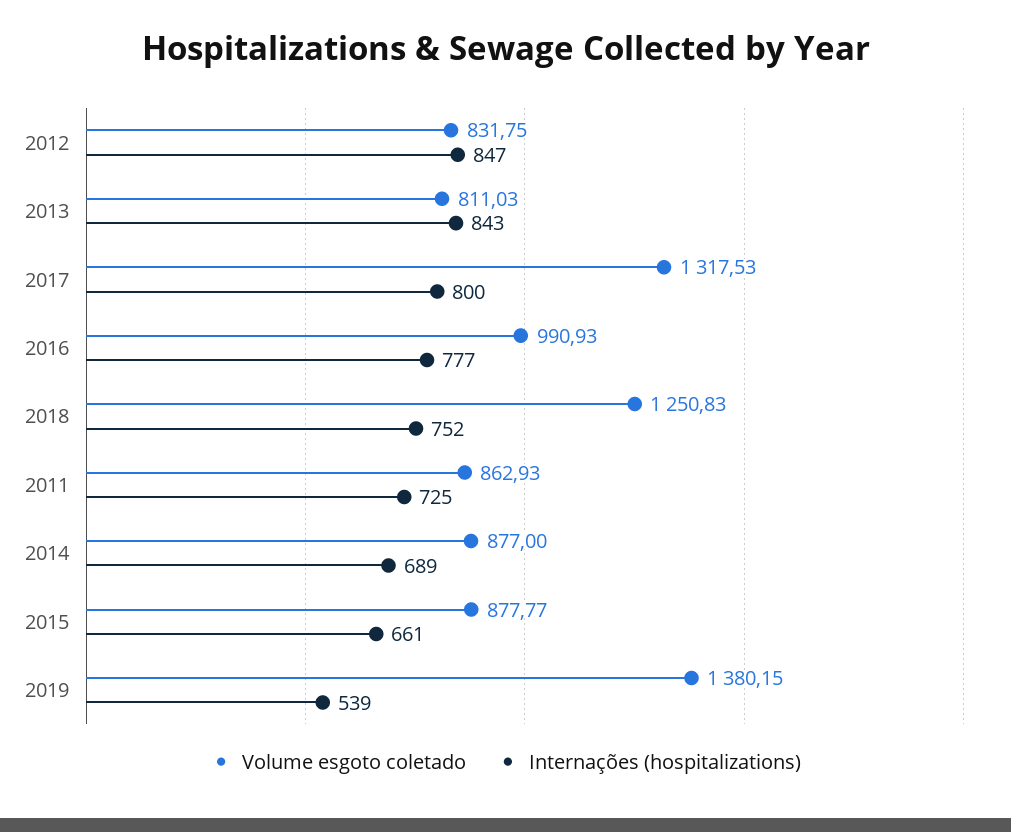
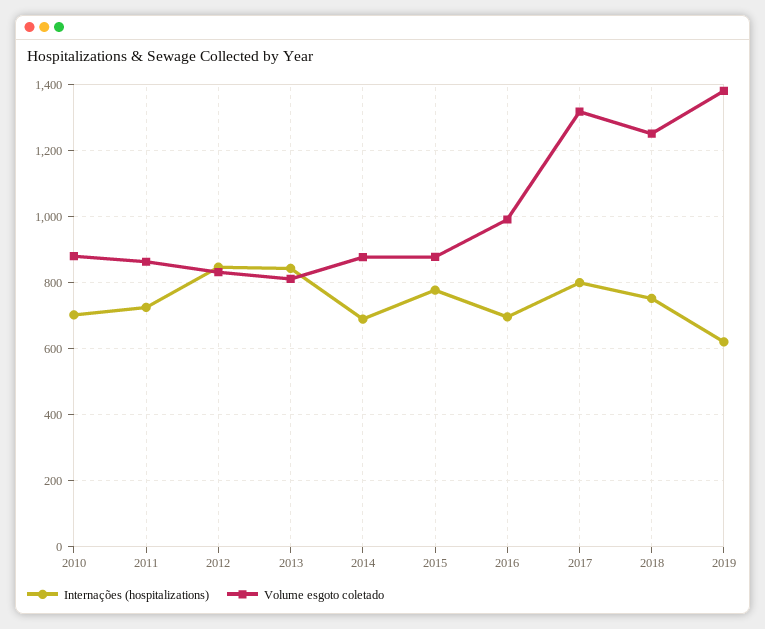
  {
    "Volume esgoto coletado": {
      "2012": 831.75,
      "2013": 811.03,
      "2017": 1317.53,
      "2016": 990.93,
      "2018": 1250.83,
      "2011": 862.93,
      "2014": 877,
      "2015": 877.77,
-     "2019": 1380.15
+     "2019": 1380.15,
+     "2010": 880
    },
    "Internações (hospitalizations)": {
      "2012": 847,
      "2013": 843,
      "2017": 800,
-     "2016": 777,
+     "2016": 700,
      "2018": 752,
      "2011": 725,
      "2014": 689,
-     "2015": 661,
+     "2015": 780,
-     "2019": 539
+     "2019": 620,
+     "2010": 700
    }
  }

